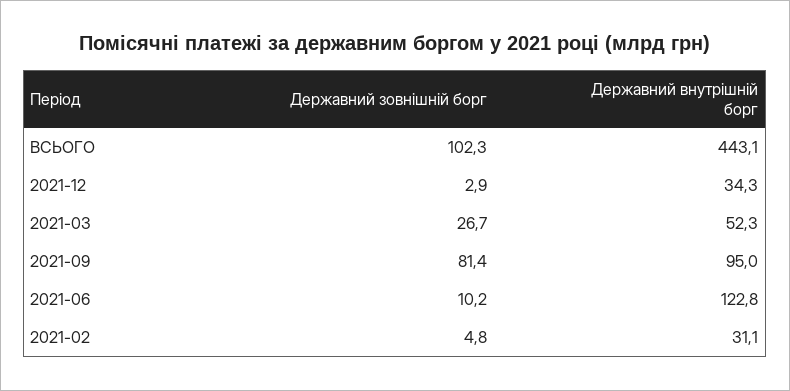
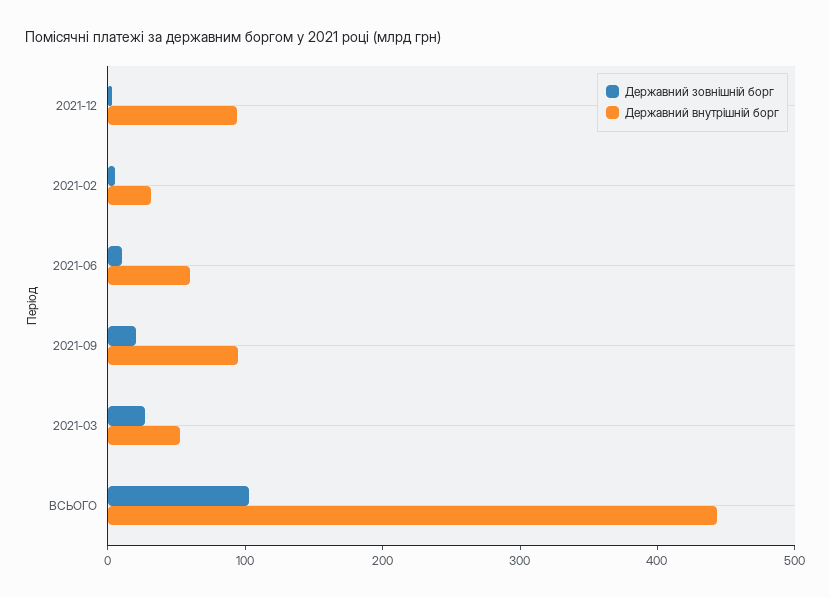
  {
    "Державний зовнішній борг": {
      "ВСЬОГО": 102.3,
      "2021-12": 2.9,
      "2021-03": 26.7,
-     "2021-09": 81.4,
+     "2021-09": 20,
      "2021-06": 10.2,
      "2021-02": 4.8
    },
    "Державний внутрішній борг": {
      "ВСЬОГО": 443.1,
-     "2021-12": 34.3,
+     "2021-12": 100,
      "2021-03": 52.3,
      "2021-09": 95,
-     "2021-06": 122.8,
+     "2021-06": 60,
      "2021-02": 31.1
    }
  }

